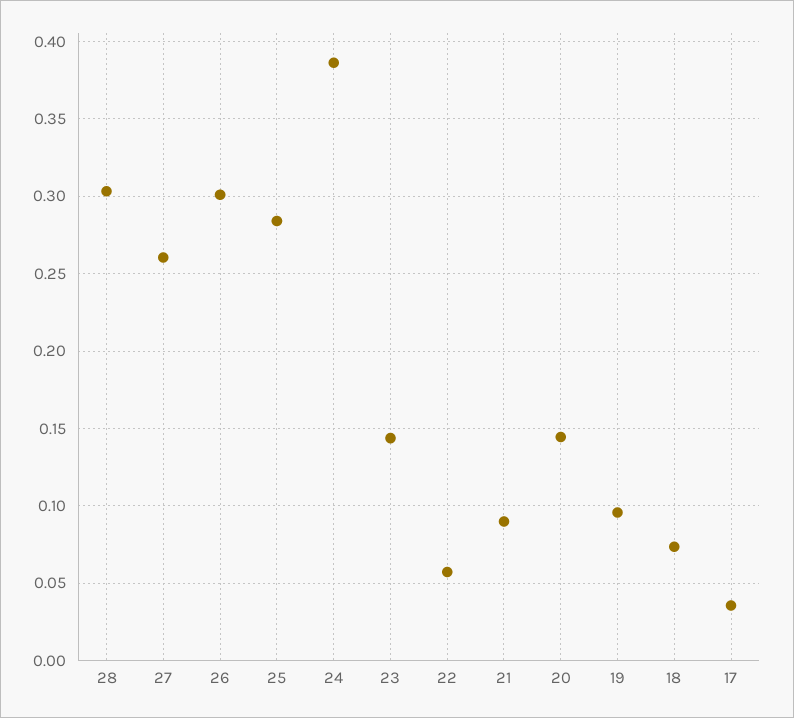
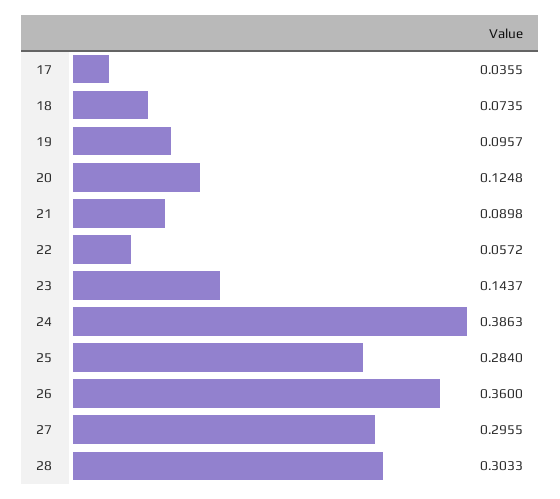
  {
    "28": 0.3033,
-   "27": 0.26,
+   "27": 0.2955,
-   "26": 0.3,
+   "26": 0.36,
    "25": 0.284,
    "24": 0.3863,
    "23": 0.1437,
    "22": 0.0572,
    "21": 0.0898,
-   "20": 0.145,
+   "20": 0.1248,
    "19": 0.0957,
    "18": 0.0735,
    "17": 0.0355
  }

